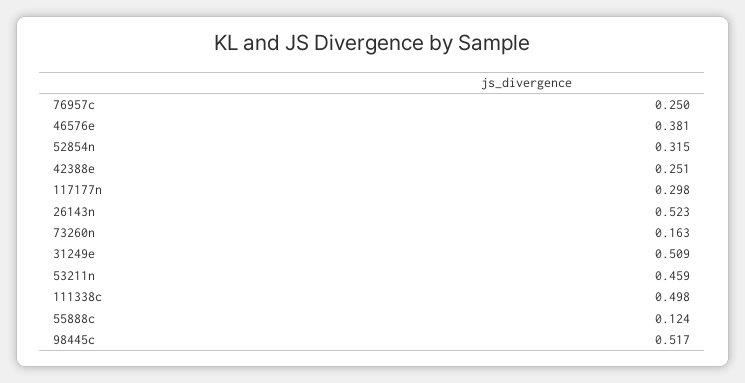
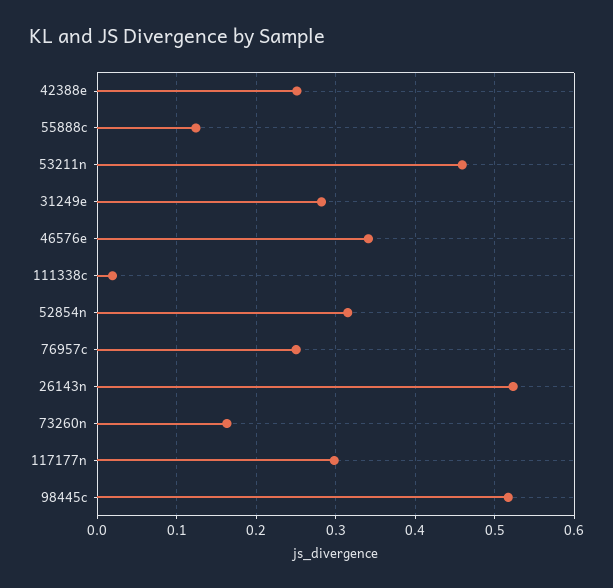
  {
    "76957c": 0.25,
-   "46576e": 0.381,
+   "46576e": 0.34,
    "52854n": 0.315,
    "42388e": 0.251,
    "117177n": 0.298,
    "26143n": 0.523,
    "73260n": 0.163,
-   "31249e": 0.509,
+   "31249e": 0.28,
    "53211n": 0.459,
-   "111338c": 0.498,
+   "111338c": 0.02,
    "55888c": 0.124,
    "98445c": 0.517
  }

